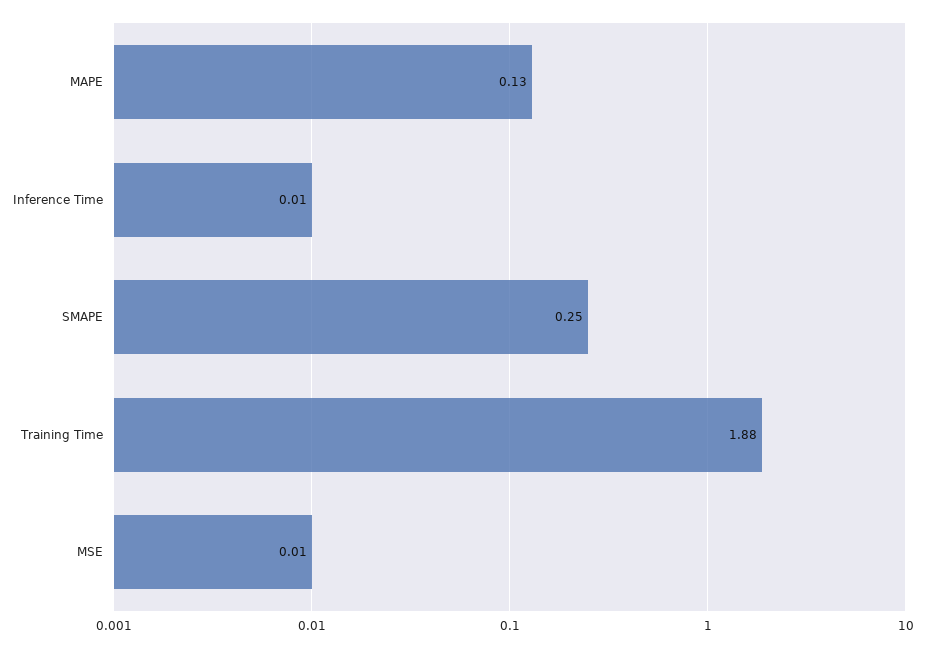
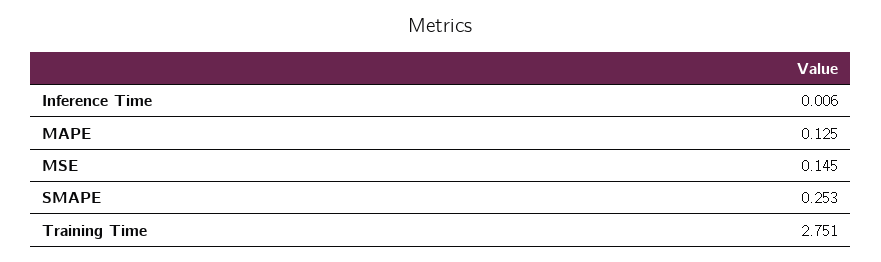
  {
    "MAPE": 0.125,
    "Inference Time": 0.006,
    "SMAPE": 0.253,
-   "Training Time": 1.88,
+   "Training Time": 2.751,
-   "MSE": 0.01
+   "MSE": 0.145
  }

